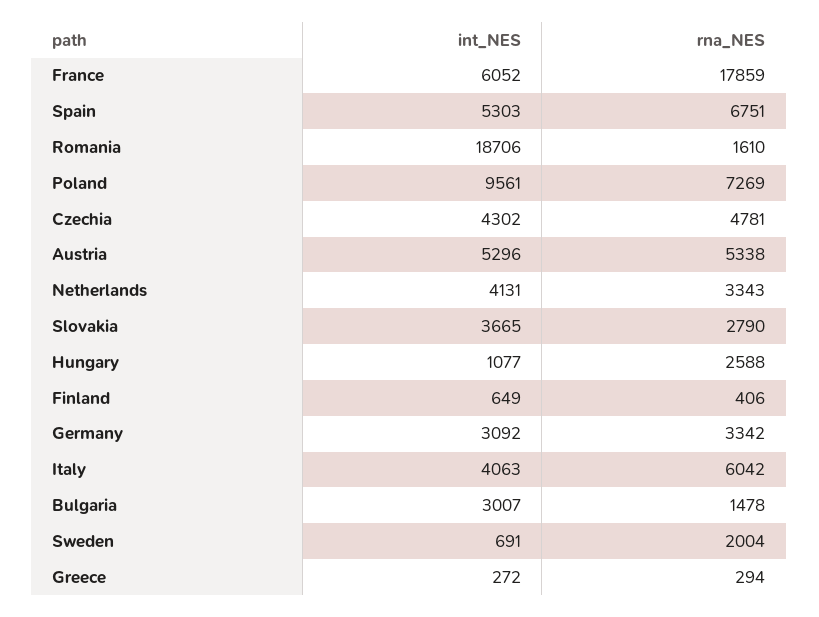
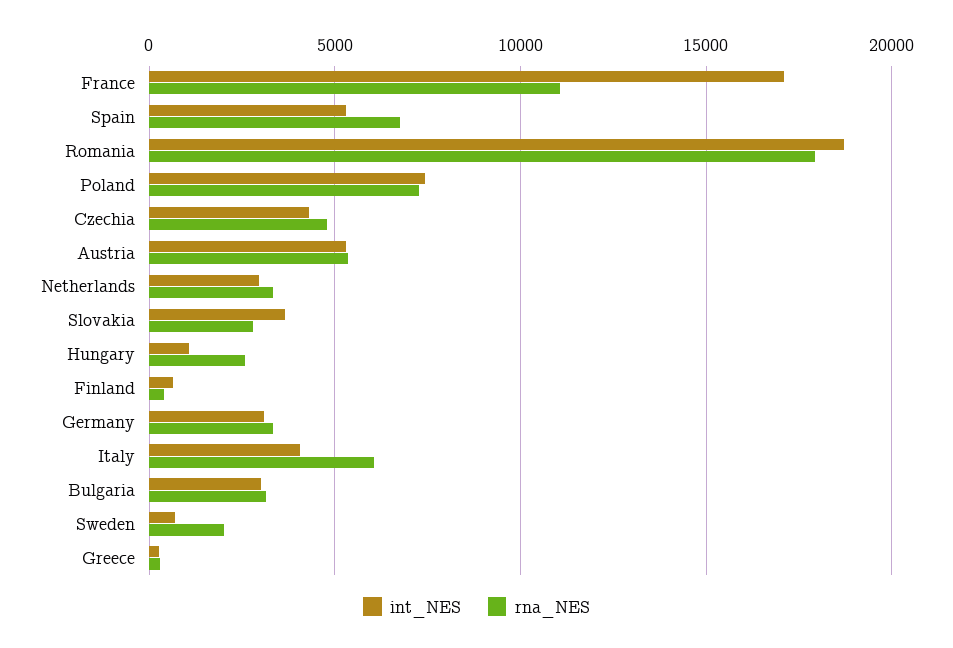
  {
    "int_NES": {
-     "France": 6052,
+     "France": 17000,
      "Spain": 5303,
      "Romania": 18706,
-     "Poland": 9561,
+     "Poland": 7500,
      "Czechia": 4302,
      "Austria": 5296,
-     "Netherlands": 4131,
+     "Netherlands": 3000,
      "Slovakia": 3665,
      "Hungary": 1077,
      "Finland": 649,
      "Germany": 3092,
      "Italy": 4063,
      "Bulgaria": 3007,
      "Sweden": 691,
      "Greece": 272
    },
    "rna_NES": {
-     "France": 17859,
+     "France": 11000,
      "Spain": 6751,
-     "Romania": 1610,
+     "Romania": 18000,
      "Poland": 7269,
      "Czechia": 4781,
      "Austria": 5338,
      "Netherlands": 3343,
      "Slovakia": 2790,
      "Hungary": 2588,
      "Finland": 406,
      "Germany": 3342,
      "Italy": 6042,
-     "Bulgaria": 1478,
+     "Bulgaria": 3000,
      "Sweden": 2004,
      "Greece": 294
    }
  }

